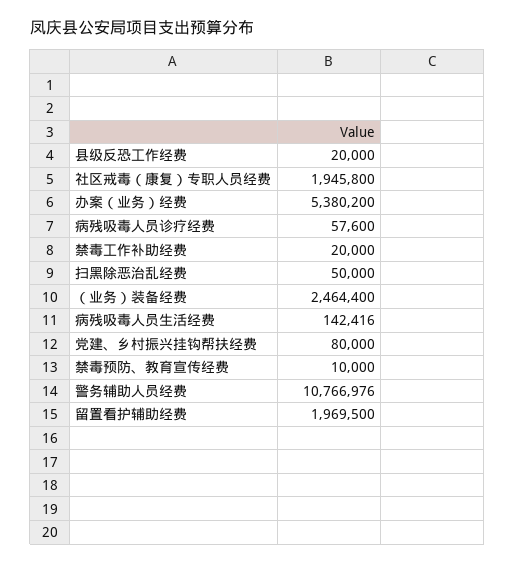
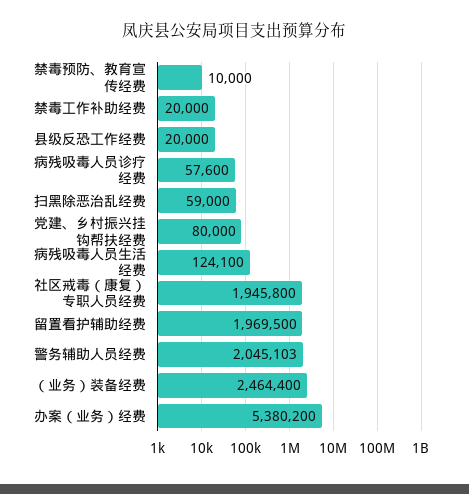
  {
    "县级反恐工作经费": 20000,
    "社区戒毒（康复）专职人员经费": 1945800,
    "办案（业务）经费": 5380200,
    "病残吸毒人员诊疗经费": 57600,
    "禁毒工作补助经费": 20000,
-   "扫黑除恶治乱经费": 50000,
+   "扫黑除恶治乱经费": 59000,
    "（业务）装备经费": 2464400,
-   "病残吸毒人员生活经费": 142416,
+   "病残吸毒人员生活经费": 124100,
    "党建、乡村振兴挂钩帮扶经费": 80000,
    "禁毒预防、教育宣传经费": 10000,
-   "警务辅助人员经费": 10766976,
+   "警务辅助人员经费": 2045103,
    "留置看护辅助经费": 1969500
  }

